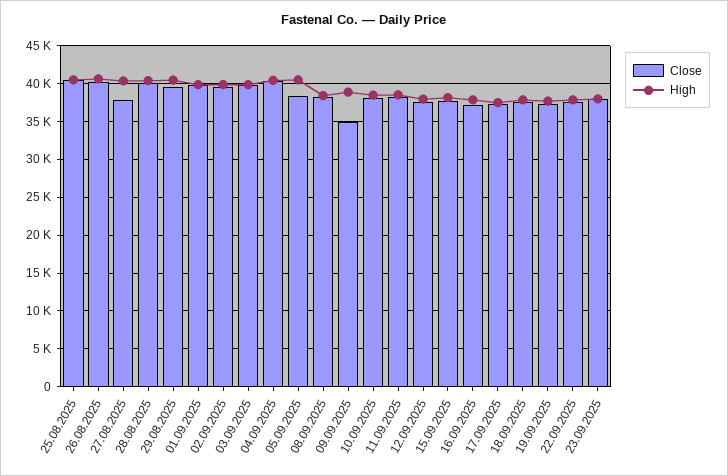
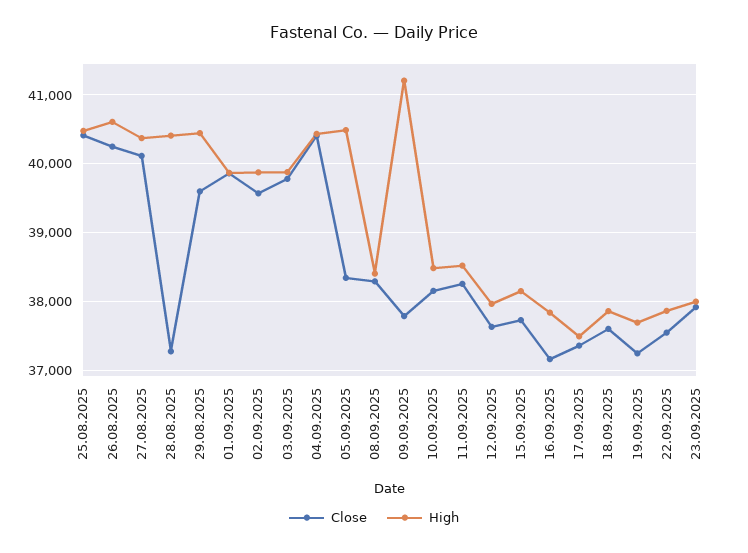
  {
    "Close": {
      "25.08.2025": 40400,
      "26.08.2025": 40300,
-     "27.08.2025": 38000,
+     "27.08.2025": 40100,
-     "28.08.2025": 40000,
+     "28.08.2025": 37300,
      "29.08.2025": 39600,
      "01.09.2025": 39900,
      "02.09.2025": 39600,
      "03.09.2025": 39800,
      "04.09.2025": 40400,
      "05.09.2025": 38300,
      "08.09.2025": 38300,
-     "09.09.2025": 35000,
+     "09.09.2025": 37800,
      "10.09.2025": 38200,
      "11.09.2025": 38300,
      "12.09.2025": 37600,
      "15.09.2025": 37700,
      "16.09.2025": 37200,
      "17.09.2025": 37400,
      "18.09.2025": 37600,
      "19.09.2025": 37200,
      "22.09.2025": 37500,
      "23.09.2025": 37900
    },
    "High": {
      "25.08.2025": 40500,
      "26.08.2025": 40600,
      "27.08.2025": 40400,
      "28.08.2025": 40400,
      "29.08.2025": 40400,
      "01.09.2025": 39900,
      "02.09.2025": 39900,
      "03.09.2025": 39900,
      "04.09.2025": 40400,
      "05.09.2025": 40500,
      "08.09.2025": 38400,
-     "09.09.2025": 39000,
+     "09.09.2025": 41200,
      "10.09.2025": 38500,
      "11.09.2025": 38500,
      "12.09.2025": 38000,
      "15.09.2025": 38200,
      "16.09.2025": 37800,
      "17.09.2025": 37500,
      "18.09.2025": 37900,
      "19.09.2025": 37700,
      "22.09.2025": 37900,
      "23.09.2025": 38000
    }
  }

